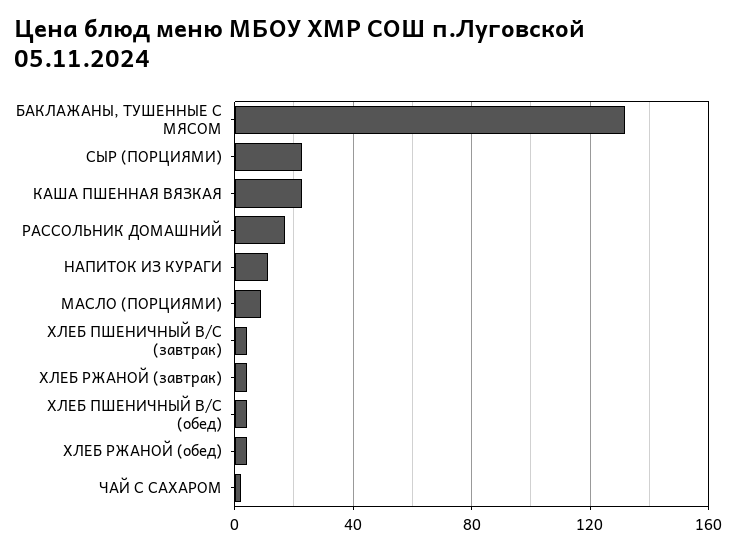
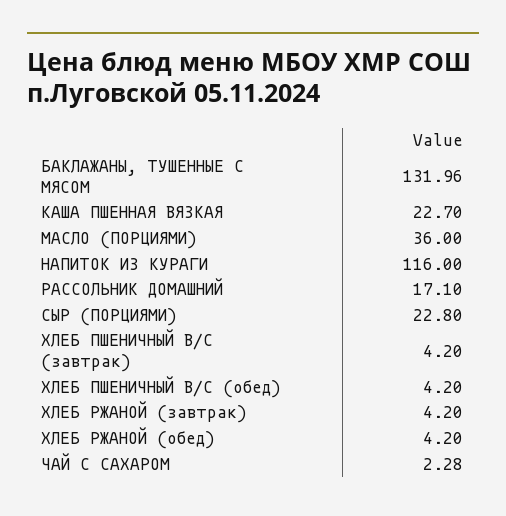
  {
    "БАКЛАЖАНЫ, ТУШЕННЫЕ С МЯСОМ": 131.96,
    "СЫР (ПОРЦИЯМИ)": 22.8,
    "КАША ПШЕННАЯ ВЯЗКАЯ": 22.7,
    "РАССОЛЬНИК ДОМАШНИЙ": 17.1,
-   "НАПИТОК ИЗ КУРАГИ": 10,
+   "НАПИТОК ИЗ КУРАГИ": 116,
-   "МАСЛО (ПОРЦИЯМИ)": 10,
+   "МАСЛО (ПОРЦИЯМИ)": 36,
    "ХЛЕБ ПШЕНИЧНЫЙ В/С (завтрак)": 4.2,
    "ХЛЕБ РЖАНОЙ (завтрак)": 4.2,
    "ХЛЕБ ПШЕНИЧНЫЙ В/С (обед)": 4.2,
    "ХЛЕБ РЖАНОЙ (обед)": 4.2,
    "ЧАЙ С САХАРОМ": 2.28
  }

